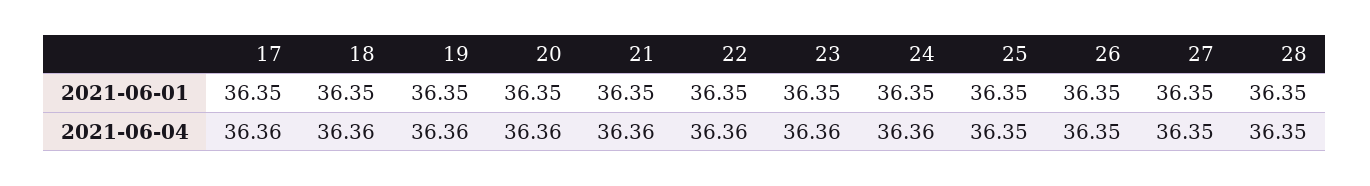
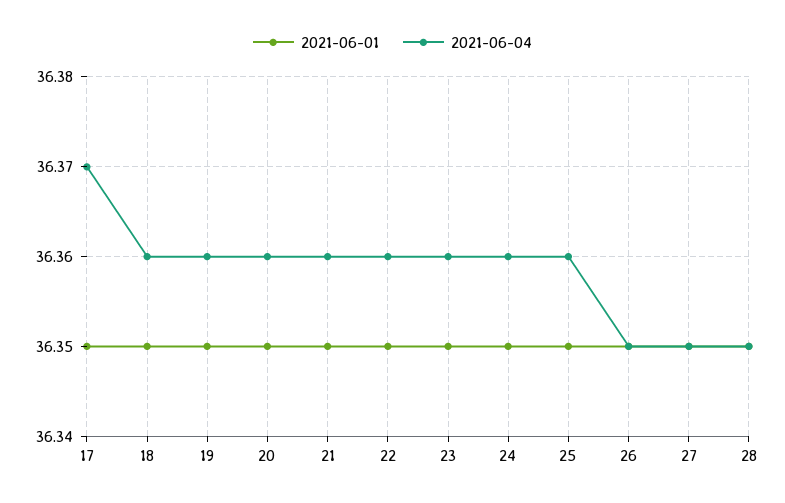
  {
    "2021-06-01": {
      "17": 36.35,
      "18": 36.35,
      "19": 36.35,
      "20": 36.35,
      "21": 36.35,
      "22": 36.35,
      "23": 36.35,
      "24": 36.35,
      "25": 36.35,
      "26": 36.35,
      "27": 36.35,
      "28": 36.35
    },
    "2021-06-04": {
-     "17": 36.36,
+     "17": 36.37,
      "18": 36.36,
      "19": 36.36,
      "20": 36.36,
      "21": 36.36,
      "22": 36.36,
      "23": 36.36,
      "24": 36.36,
-     "25": 36.35,
+     "25": 36.36,
      "26": 36.35,
      "27": 36.35,
      "28": 36.35
    }
  }

